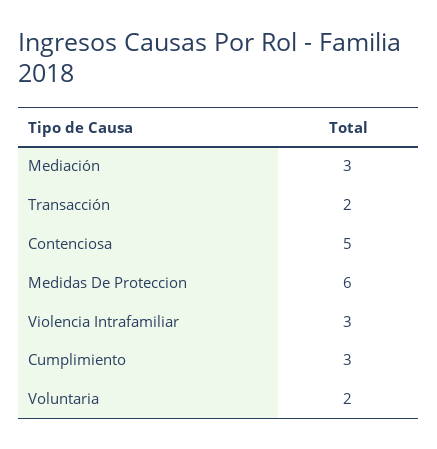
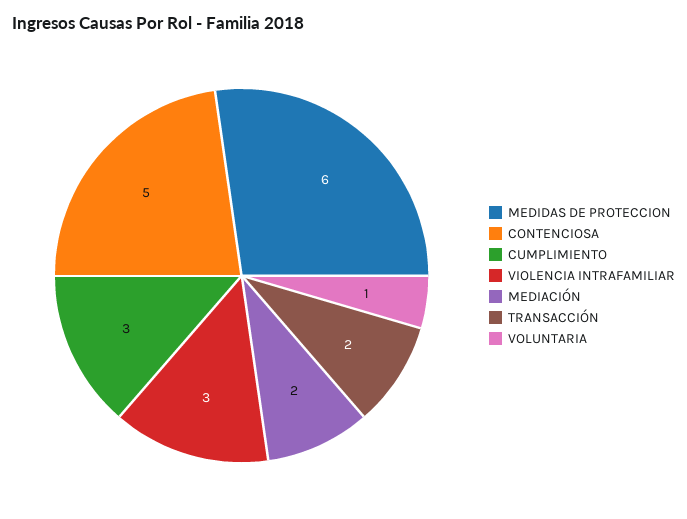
  {
-   "Mediación": 3,
+   "Mediación": 2,
    "Transacción": 2,
    "Contenciosa": 5,
    "Medidas De Proteccion": 6,
    "Violencia Intrafamiliar": 3,
    "Cumplimiento": 3,
-   "Voluntaria": 2
+   "Voluntaria": 1
  }

